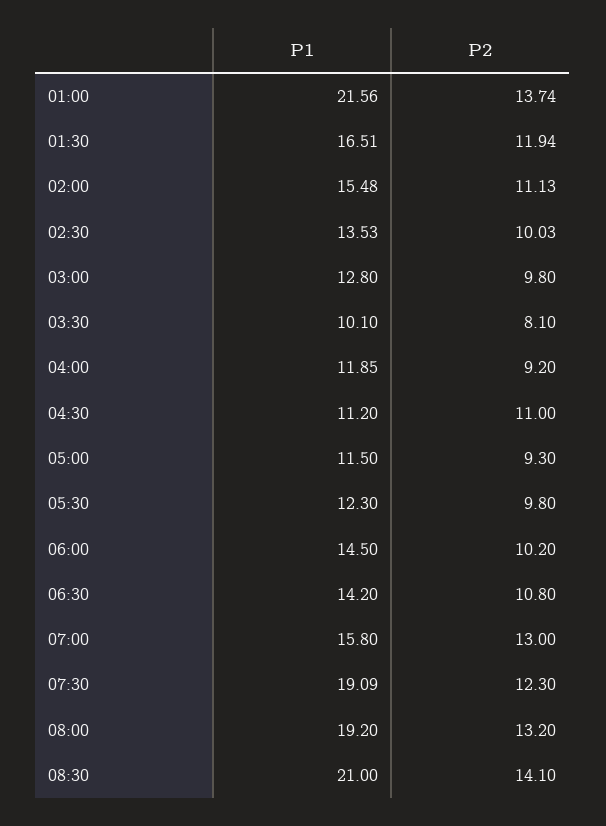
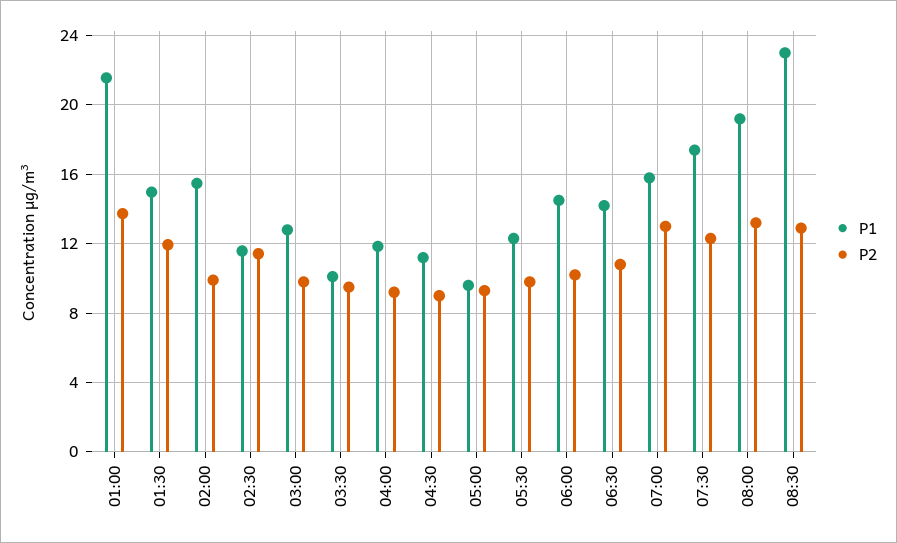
  {
    "P1": {
      "01:00": 21.56,
-     "01:30": 16.51,
+     "01:30": 15,
      "02:00": 15.48,
-     "02:30": 13.53,
+     "02:30": 11.5,
      "03:00": 12.8,
      "03:30": 10.1,
      "04:00": 11.85,
      "04:30": 11.2,
-     "05:00": 11.5,
+     "05:00": 9.5,
      "05:30": 12.3,
      "06:00": 14.5,
      "06:30": 14.2,
      "07:00": 15.8,
-     "07:30": 19.09,
+     "07:30": 17.5,
      "08:00": 19.2,
-     "08:30": 21
+     "08:30": 23
    },
    "P2": {
      "01:00": 13.74,
      "01:30": 11.94,
-     "02:00": 11.13,
+     "02:00": 10,
-     "02:30": 10.03,
+     "02:30": 11.5,
      "03:00": 9.8,
-     "03:30": 8.1,
+     "03:30": 9.5,
      "04:00": 9.2,
-     "04:30": 11,
+     "04:30": 9,
      "05:00": 9.3,
      "05:30": 9.8,
      "06:00": 10.2,
      "06:30": 10.8,
      "07:00": 13,
      "07:30": 12.3,
      "08:00": 13.2,
-     "08:30": 14.1
+     "08:30": 13
    }
  }

